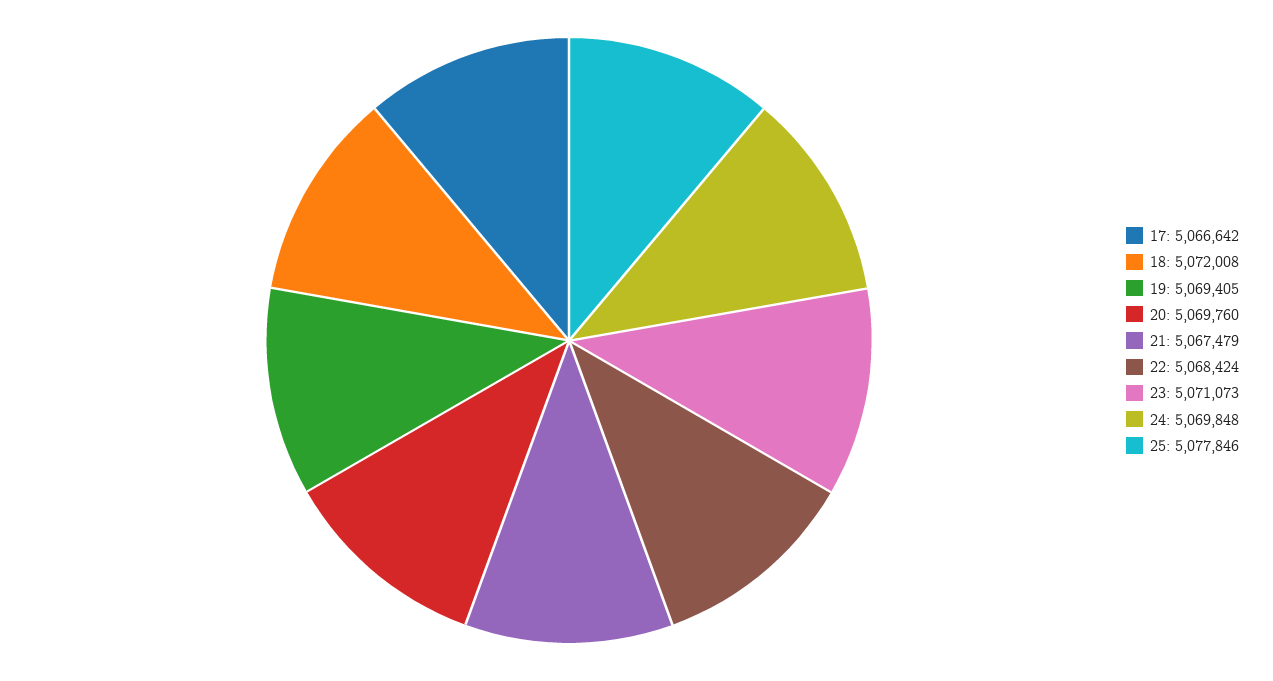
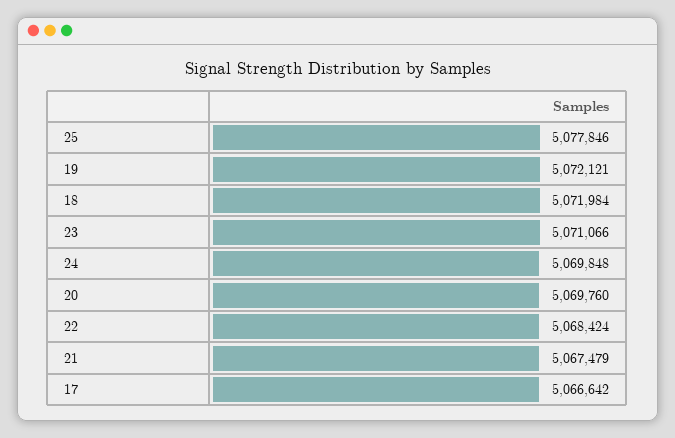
  {
    "17": 5066642,
-   "18": 5072008,
+   "18": 5071984,
-   "19": 5069405,
+   "19": 5072121,
    "20": 5069760,
    "21": 5067479,
    "22": 5068424,
-   "23": 5071073,
+   "23": 5071066,
    "24": 5069848,
    "25": 5077846
  }

